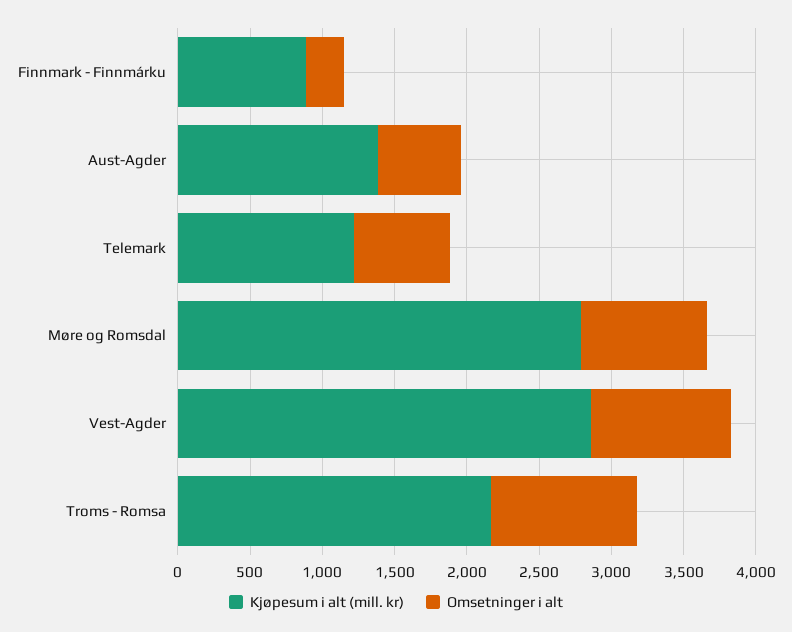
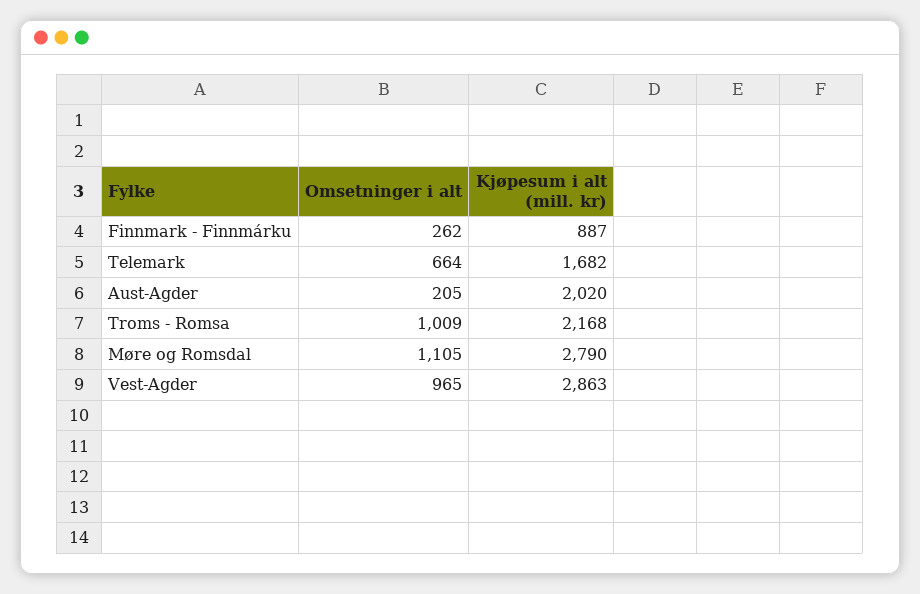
  {
    "Kjøpesum i alt (mill. kr)": {
      "Finnmark - Finnmárku": 887,
-     "Aust-Agder": 1400,
+     "Aust-Agder": 2020,
-     "Telemark": 1200,
+     "Telemark": 1682,
      "Møre og Romsdal": 2790,
      "Vest-Agder": 2863,
      "Troms - Romsa": 2168
    },
    "Omsetninger i alt": {
      "Finnmark - Finnmárku": 262,
-     "Aust-Agder": 600,
+     "Aust-Agder": 205,
      "Telemark": 664,
-     "Møre og Romsdal": 900,
+     "Møre og Romsdal": 1105,
      "Vest-Agder": 965,
      "Troms - Romsa": 1009
    }
  }

